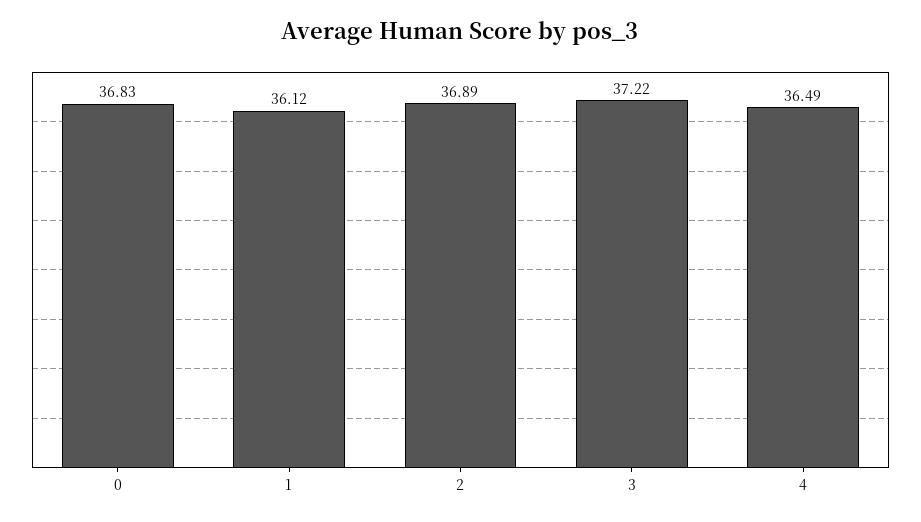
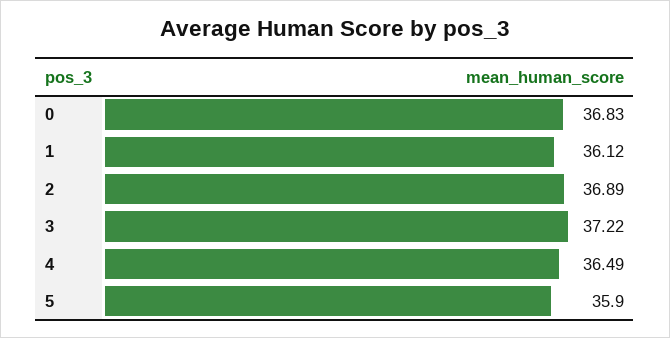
  {
    "0": 36.83,
    "1": 36.12,
    "2": 36.89,
    "3": 37.22,
-   "4": 36.49
+   "4": 36.49,
+   "5": 35.9
  }

